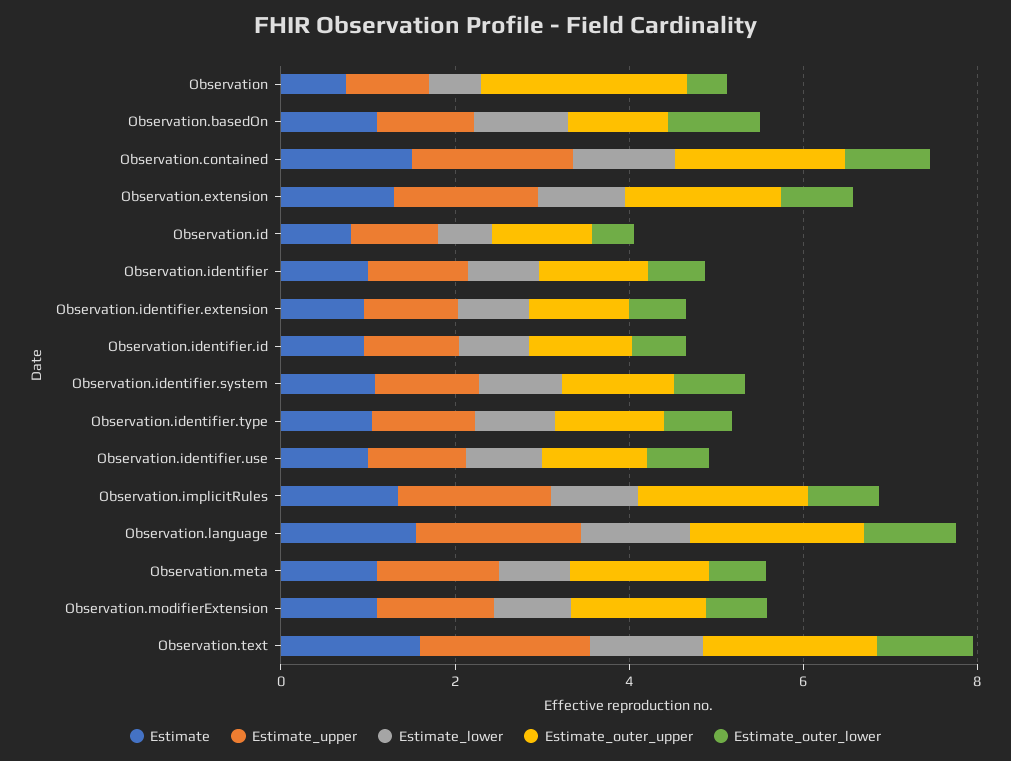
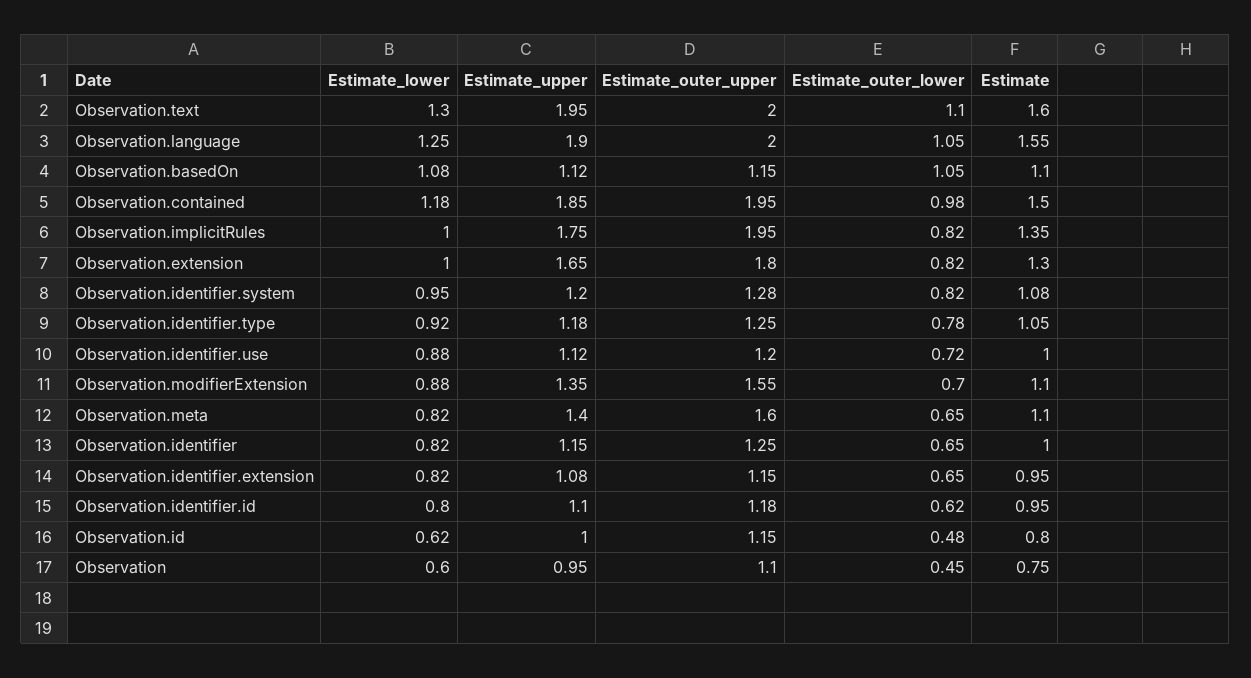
  {
    "Estimate": {
      "Observation": 0.75,
      "Observation.basedOn": 1.1,
      "Observation.contained": 1.5,
      "Observation.extension": 1.3,
      "Observation.id": 0.8,
      "Observation.identifier": 1,
      "Observation.identifier.extension": 0.95,
      "Observation.identifier.id": 0.95,
      "Observation.identifier.system": 1.08,
      "Observation.identifier.type": 1.05,
      "Observation.identifier.use": 1,
      "Observation.implicitRules": 1.35,
      "Observation.language": 1.55,
      "Observation.meta": 1.1,
      "Observation.modifierExtension": 1.1,
      "Observation.text": 1.6
    },
    "Estimate_upper": {
      "Observation": 0.95,
      "Observation.basedOn": 1.12,
      "Observation.contained": 1.85,
      "Observation.extension": 1.65,
      "Observation.id": 1,
      "Observation.identifier": 1.15,
      "Observation.identifier.extension": 1.08,
      "Observation.identifier.id": 1.1,
      "Observation.identifier.system": 1.2,
      "Observation.identifier.type": 1.18,
      "Observation.identifier.use": 1.12,
      "Observation.implicitRules": 1.75,
      "Observation.language": 1.9,
      "Observation.meta": 1.4,
      "Observation.modifierExtension": 1.35,
      "Observation.text": 1.95
    },
    "Estimate_lower": {
      "Observation": 0.6,
      "Observation.basedOn": 1.08,
      "Observation.contained": 1.18,
      "Observation.extension": 1,
      "Observation.id": 0.62,
      "Observation.identifier": 0.82,
      "Observation.identifier.extension": 0.82,
      "Observation.identifier.id": 0.8,
      "Observation.identifier.system": 0.95,
      "Observation.identifier.type": 0.92,
      "Observation.identifier.use": 0.88,
      "Observation.implicitRules": 1,
      "Observation.language": 1.25,
      "Observation.meta": 0.82,
      "Observation.modifierExtension": 0.88,
      "Observation.text": 1.3
    },
    "Estimate_outer_upper": {
-     "Observation": 2.5,
+     "Observation": 1.1,
      "Observation.basedOn": 1.15,
      "Observation.contained": 1.95,
      "Observation.extension": 1.8,
      "Observation.id": 1.15,
      "Observation.identifier": 1.25,
      "Observation.identifier.extension": 1.15,
      "Observation.identifier.id": 1.18,
      "Observation.identifier.system": 1.28,
      "Observation.identifier.type": 1.25,
      "Observation.identifier.use": 1.2,
      "Observation.implicitRules": 1.95,
      "Observation.language": 2,
      "Observation.meta": 1.6,
      "Observation.modifierExtension": 1.55,
      "Observation.text": 2
    },
    "Estimate_outer_lower": {
      "Observation": 0.45,
      "Observation.basedOn": 1.05,
      "Observation.contained": 0.98,
      "Observation.extension": 0.82,
      "Observation.id": 0.48,
      "Observation.identifier": 0.65,
      "Observation.identifier.extension": 0.65,
      "Observation.identifier.id": 0.62,
      "Observation.identifier.system": 0.82,
      "Observation.identifier.type": 0.78,
      "Observation.identifier.use": 0.72,
      "Observation.implicitRules": 0.82,
      "Observation.language": 1.05,
      "Observation.meta": 0.65,
      "Observation.modifierExtension": 0.7,
      "Observation.text": 1.1
    }
  }

